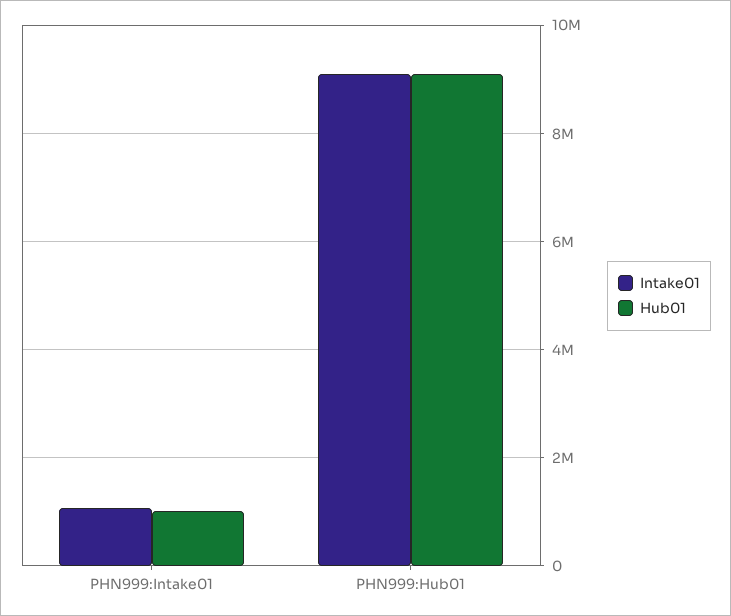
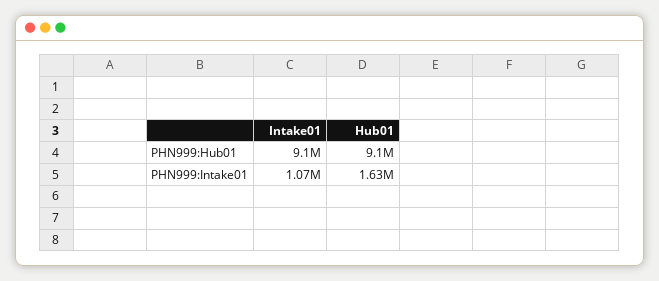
  {
    "Intake01": {
      "PHN999:Intake01": 1070000,
      "PHN999:Hub01": 9100000
    },
    "Hub01": {
-     "PHN999:Intake01": 1000000,
+     "PHN999:Intake01": 1630000,
      "PHN999:Hub01": 9100000
    }
  }

